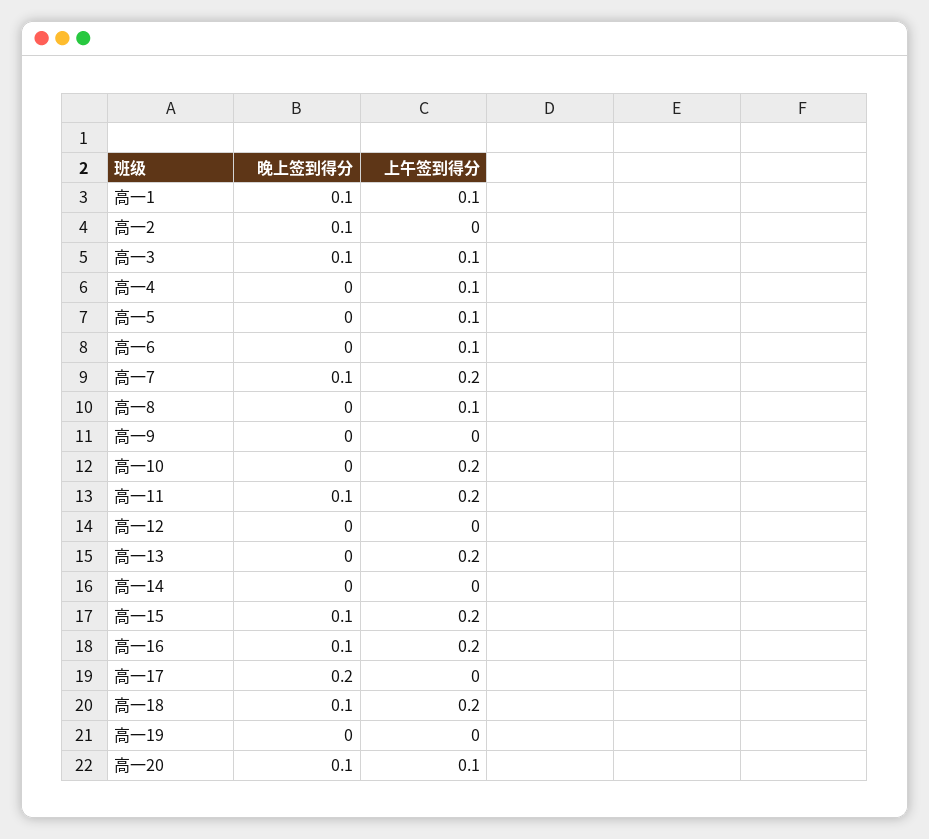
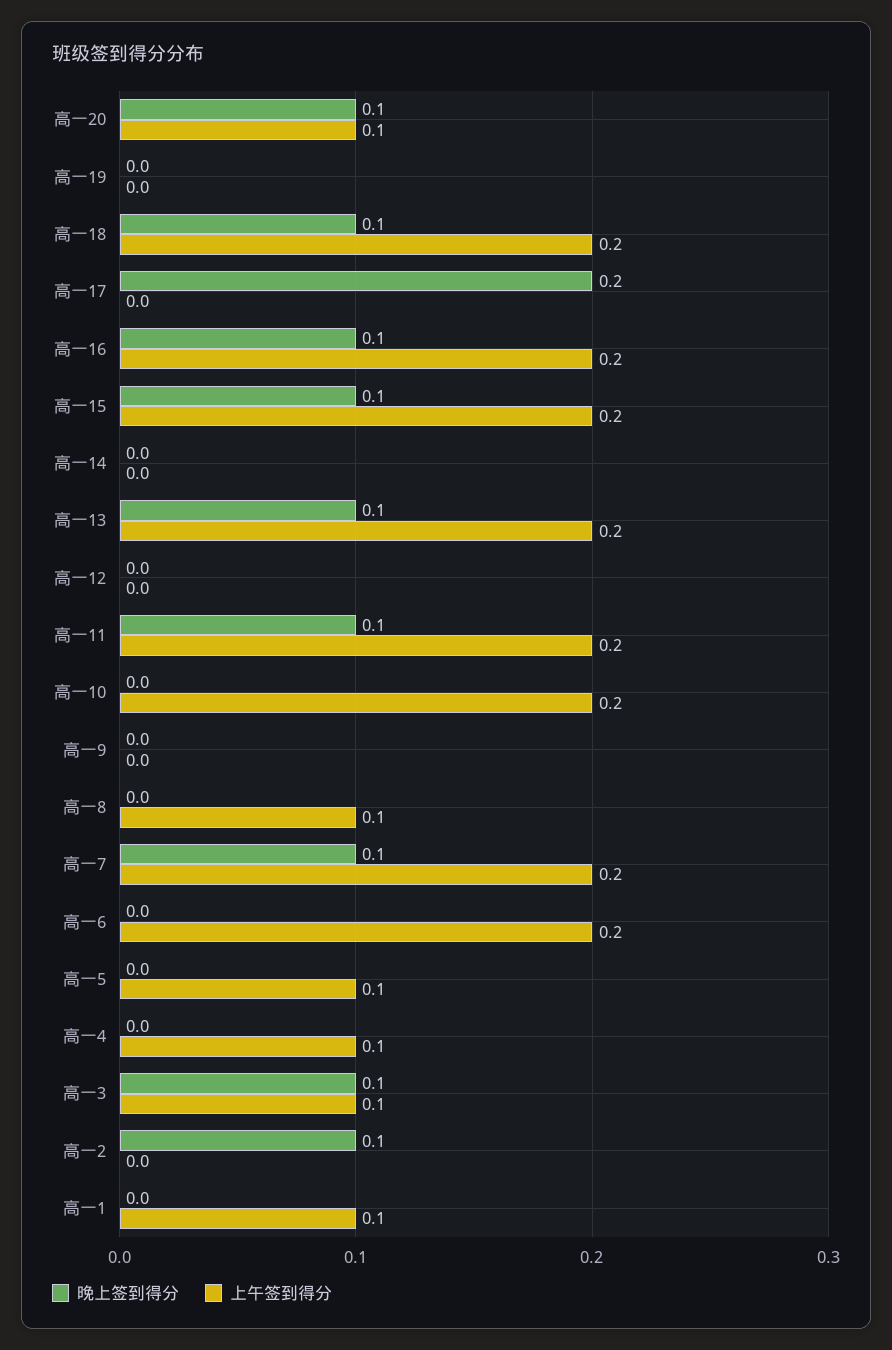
  {
    "晚上签到得分": {
-     "高一1": 0.1,
+     "高一1": 0,
      "高一2": 0.1,
      "高一3": 0.1,
      "高一4": 0,
      "高一5": 0,
      "高一6": 0,
      "高一7": 0.1,
      "高一8": 0,
      "高一9": 0,
      "高一10": 0,
      "高一11": 0.1,
      "高一12": 0,
-     "高一13": 0,
+     "高一13": 0.1,
      "高一14": 0,
      "高一15": 0.1,
      "高一16": 0.1,
      "高一17": 0.2,
      "高一18": 0.1,
      "高一19": 0,
      "高一20": 0.1
    },
    "上午签到得分": {
      "高一1": 0.1,
      "高一2": 0,
      "高一3": 0.1,
      "高一4": 0.1,
      "高一5": 0.1,
-     "高一6": 0.1,
+     "高一6": 0.2,
      "高一7": 0.2,
      "高一8": 0.1,
      "高一9": 0,
      "高一10": 0.2,
      "高一11": 0.2,
      "高一12": 0,
      "高一13": 0.2,
      "高一14": 0,
      "高一15": 0.2,
      "高一16": 0.2,
      "高一17": 0,
      "高一18": 0.2,
      "高一19": 0,
      "高一20": 0.1
    }
  }

